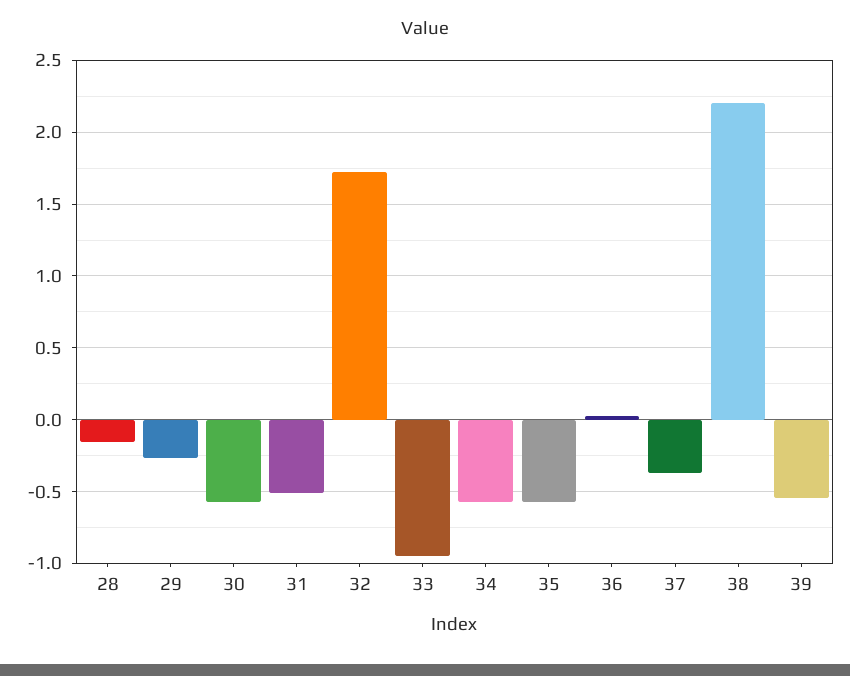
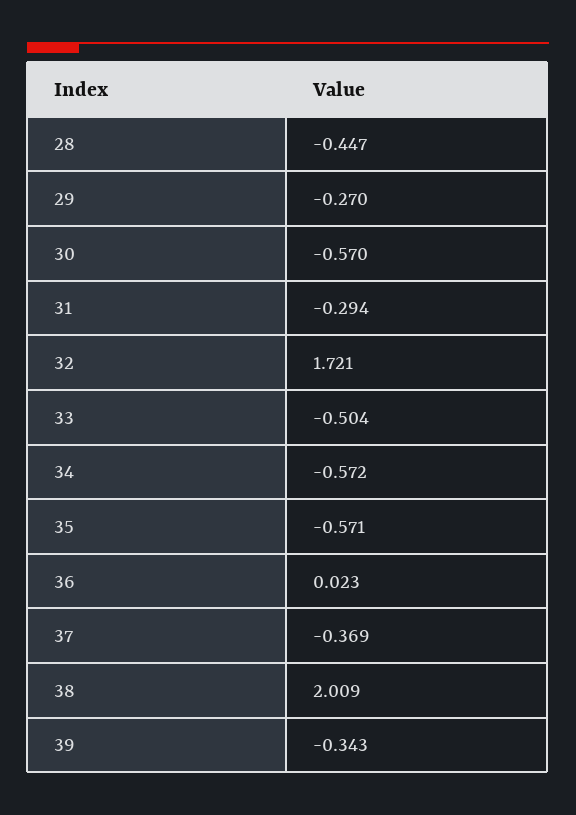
  {
-   "28": -0.15,
+   "28": -0.447,
    "29": -0.27,
    "30": -0.57,
-   "31": -0.5,
+   "31": -0.294,
    "32": 1.721,
-   "33": -0.95,
+   "33": -0.504,
    "34": -0.572,
    "35": -0.571,
    "36": 0.023,
    "37": -0.369,
-   "38": 2.2,
+   "38": 2.009,
-   "39": -0.55
+   "39": -0.343
  }

